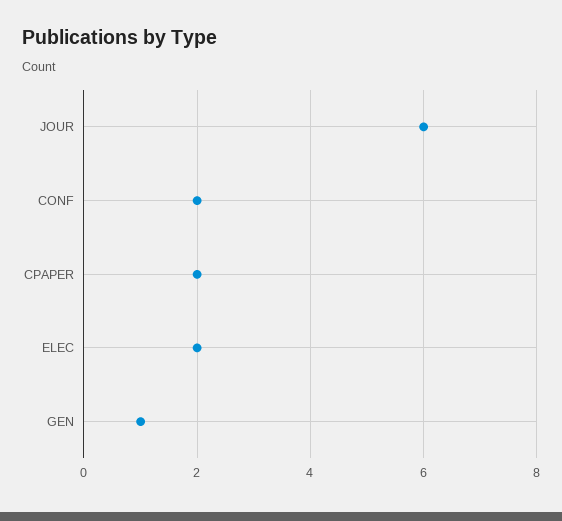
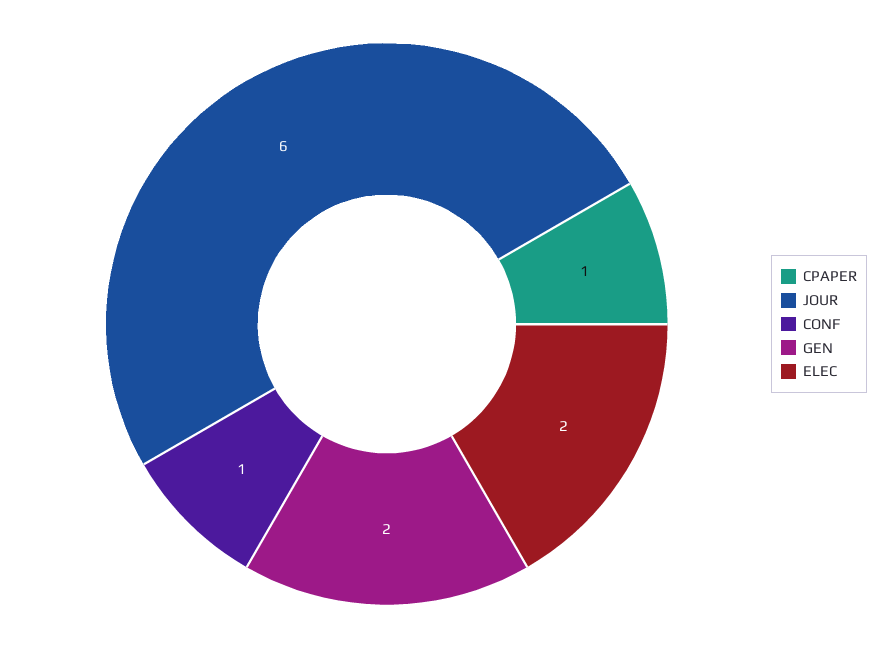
  {
    "JOUR": 6,
-   "CONF": 2,
+   "CONF": 1,
-   "CPAPER": 2,
+   "CPAPER": 1,
    "ELEC": 2,
-   "GEN": 1
+   "GEN": 2
  }

